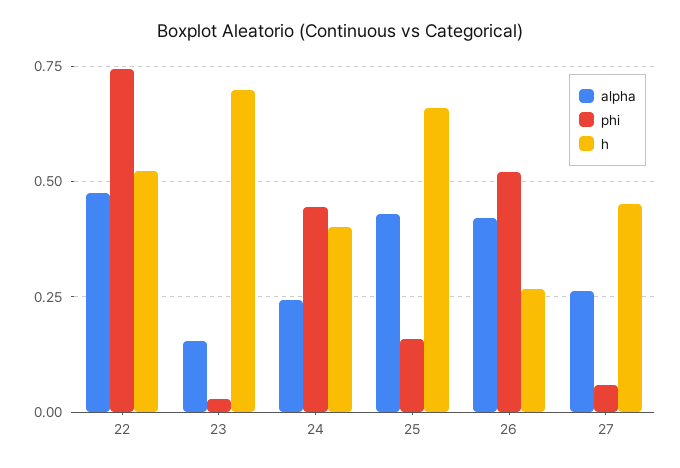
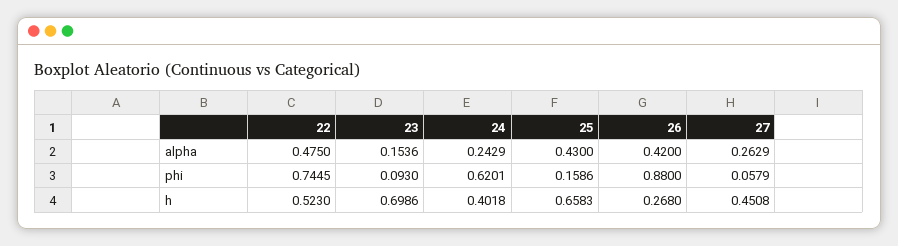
  {
    "alpha": {
      "22": 0.475,
      "23": 0.1536,
      "24": 0.2429,
      "25": 0.43,
      "26": 0.42,
      "27": 0.2629
    },
    "phi": {
      "22": 0.7445,
-     "23": 0.025,
+     "23": 0.093,
-     "24": 0.45,
+     "24": 0.6201,
      "25": 0.1586,
-     "26": 0.525,
+     "26": 0.88,
      "27": 0.0579
    },
    "h": {
      "22": 0.523,
      "23": 0.6986,
      "24": 0.4018,
      "25": 0.6583,
      "26": 0.268,
      "27": 0.4508
    }
  }

